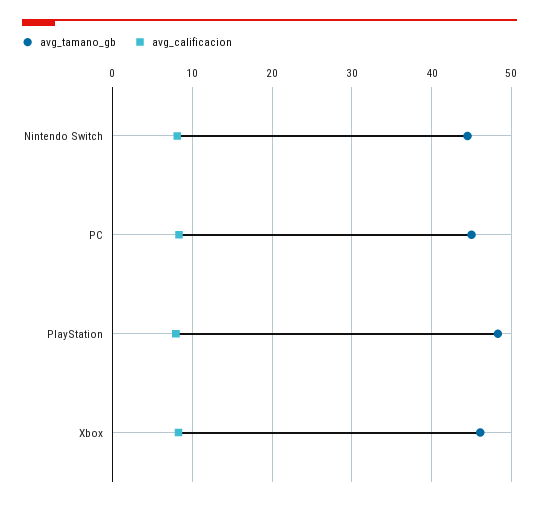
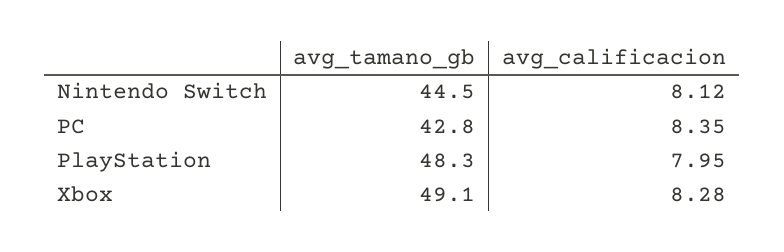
  {
    "avg_tamano_gb": {
      "Nintendo Switch": 44.5,
-     "PC": 45,
+     "PC": 42.8,
      "PlayStation": 48.3,
-     "Xbox": 46
+     "Xbox": 49.1
    },
    "avg_calificacion": {
      "Nintendo Switch": 8.12,
      "PC": 8.35,
      "PlayStation": 7.95,
      "Xbox": 8.28
    }
  }

